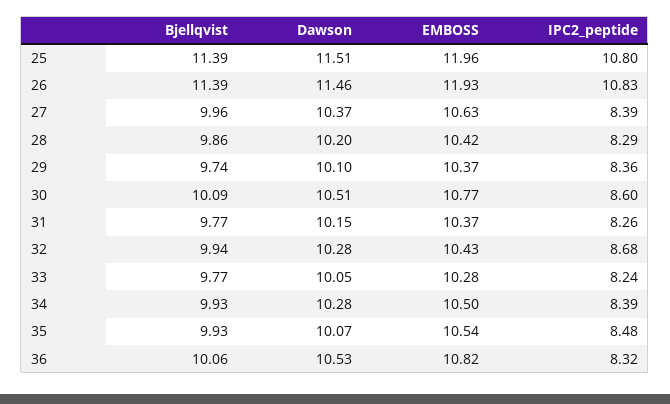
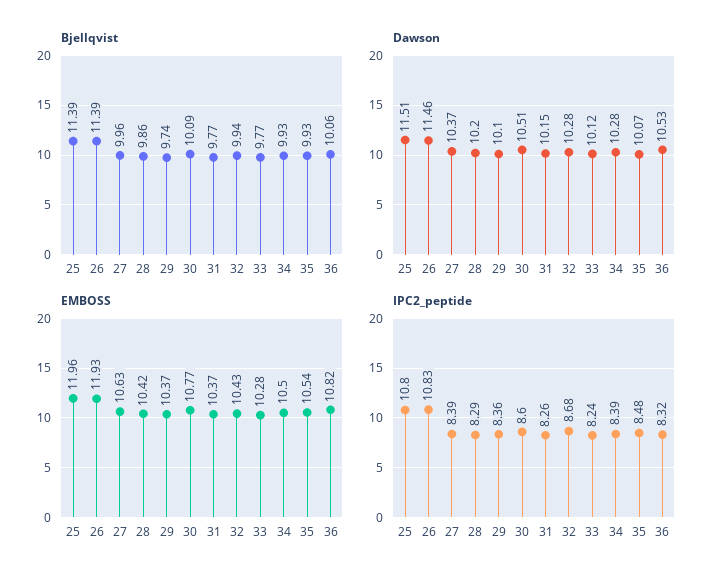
  {
    "Bjellqvist": {
      "25": 11.39,
      "26": 11.39,
      "27": 9.96,
      "28": 9.86,
      "29": 9.74,
      "30": 10.09,
      "31": 9.77,
      "32": 9.94,
      "33": 9.77,
      "34": 9.93,
      "35": 9.93,
      "36": 10.06
    },
    "Dawson": {
      "25": 11.51,
      "26": 11.46,
      "27": 10.37,
      "28": 10.2,
      "29": 10.1,
      "30": 10.51,
      "31": 10.15,
      "32": 10.28,
-     "33": 10.05,
+     "33": 10.12,
      "34": 10.28,
      "35": 10.07,
      "36": 10.53
    },
    "EMBOSS": {
      "25": 11.96,
      "26": 11.93,
      "27": 10.63,
      "28": 10.42,
      "29": 10.37,
      "30": 10.77,
      "31": 10.37,
      "32": 10.43,
      "33": 10.28,
      "34": 10.5,
      "35": 10.54,
      "36": 10.82
    },
    "IPC2_peptide": {
      "25": 10.8,
      "26": 10.83,
      "27": 8.39,
      "28": 8.29,
      "29": 8.36,
      "30": 8.6,
      "31": 8.26,
      "32": 8.68,
      "33": 8.24,
      "34": 8.39,
      "35": 8.48,
      "36": 8.32
    }
  }

